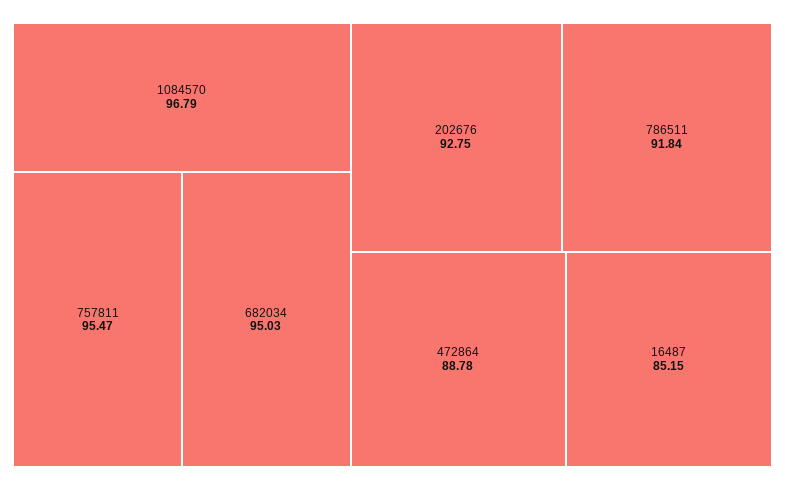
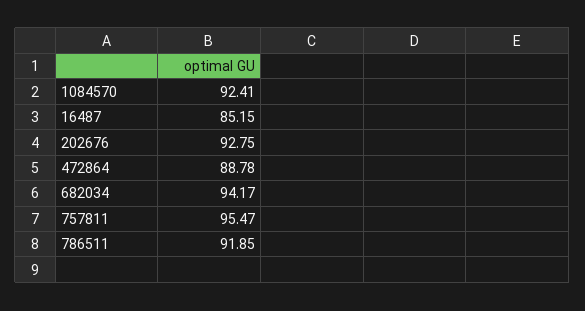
  {
-   "1084570": 96.79,
+   "1084570": 92.41,
    "757811": 95.47,
-   "682034": 95.03,
+   "682034": 94.17,
    "202676": 92.75,
-   "786511": 91.84,
+   "786511": 91.85,
    "472864": 88.78,
    "16487": 85.15
  }

